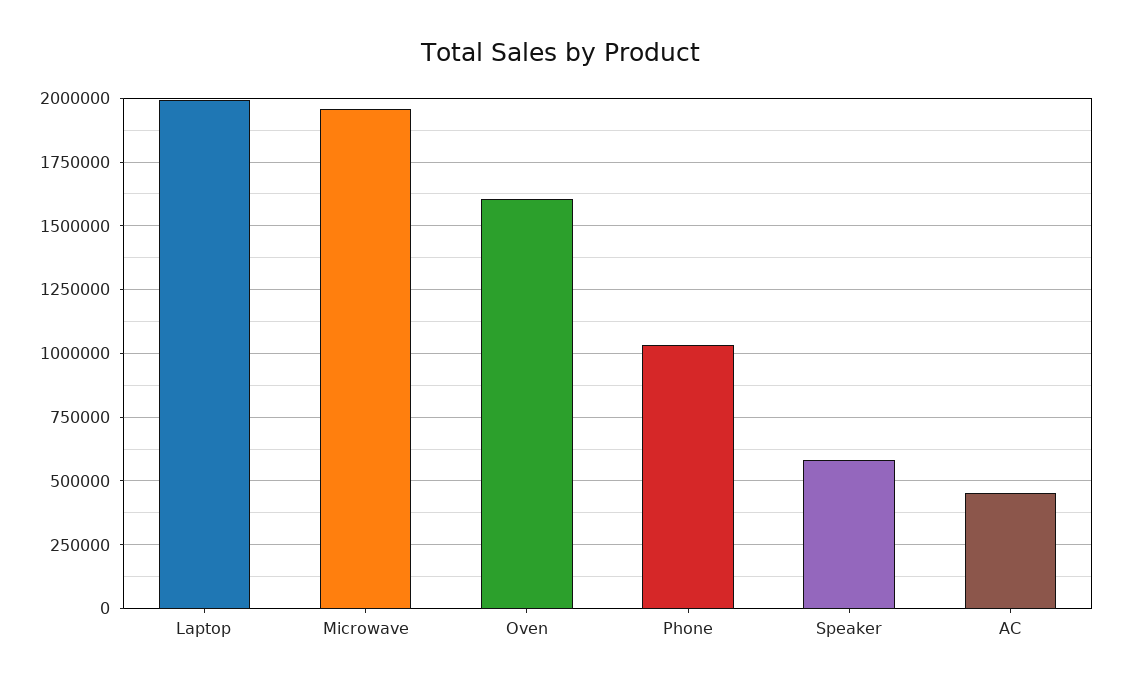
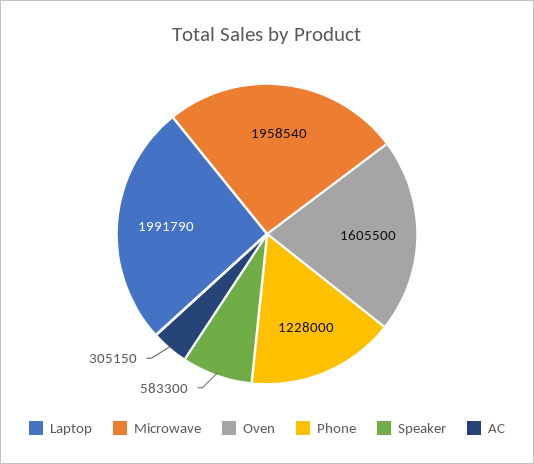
  {
    "Laptop": 1991790,
    "Microwave": 1958540,
    "Oven": 1605500,
-   "Phone": 1025000,
+   "Phone": 1228000,
    "Speaker": 583300,
-   "AC": 450000
+   "AC": 305150
  }

